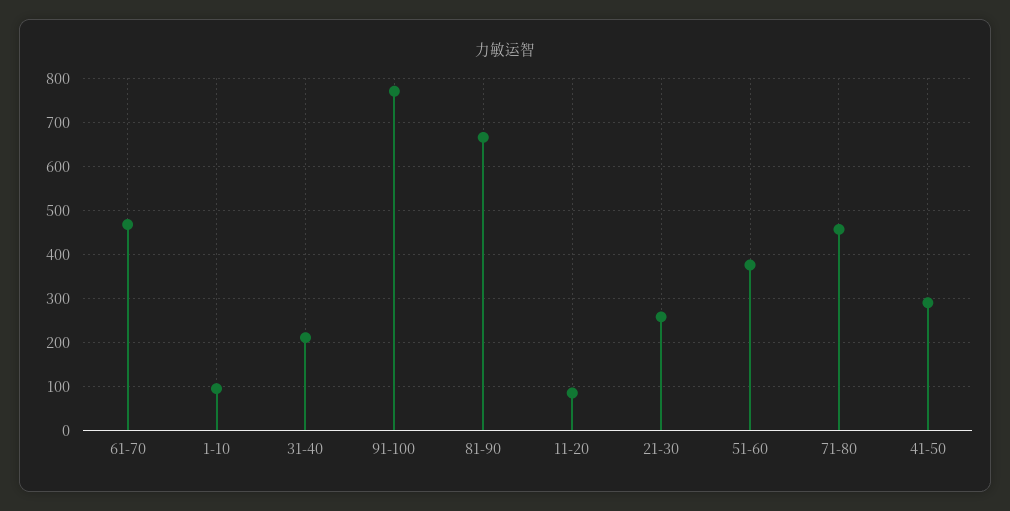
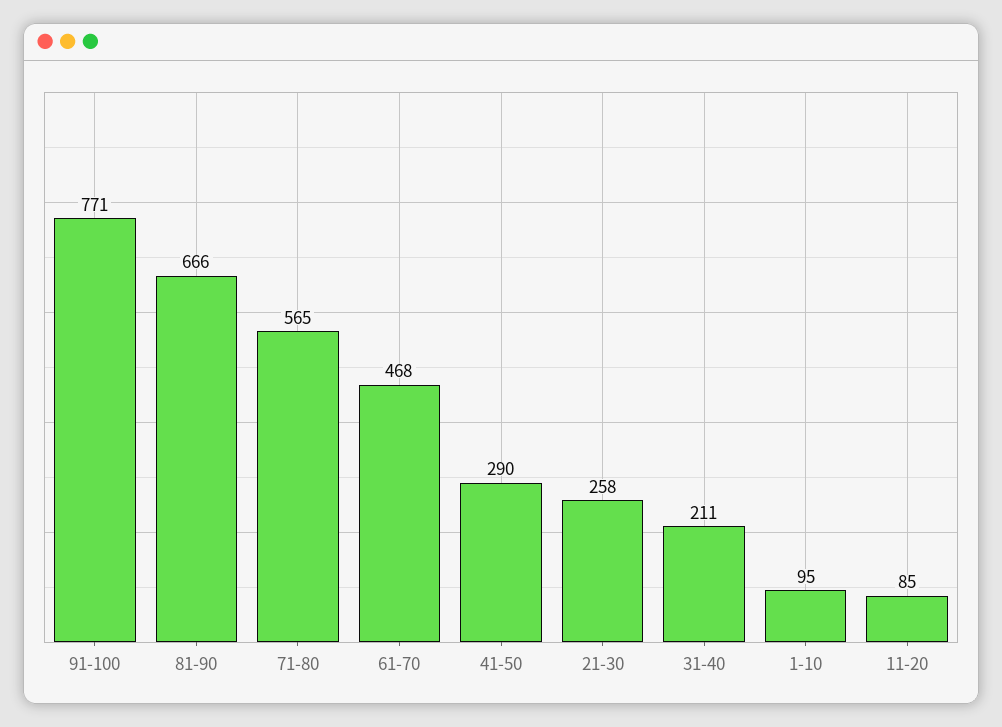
  {
    "61-70": 468,
    "1-10": 95,
    "31-40": 211,
    "91-100": 771,
    "81-90": 666,
    "11-20": 85,
    "21-30": 258,
-   "51-60": 380,
-   "71-80": 460,
+   "71-80": 565,
    "41-50": 290
  }

